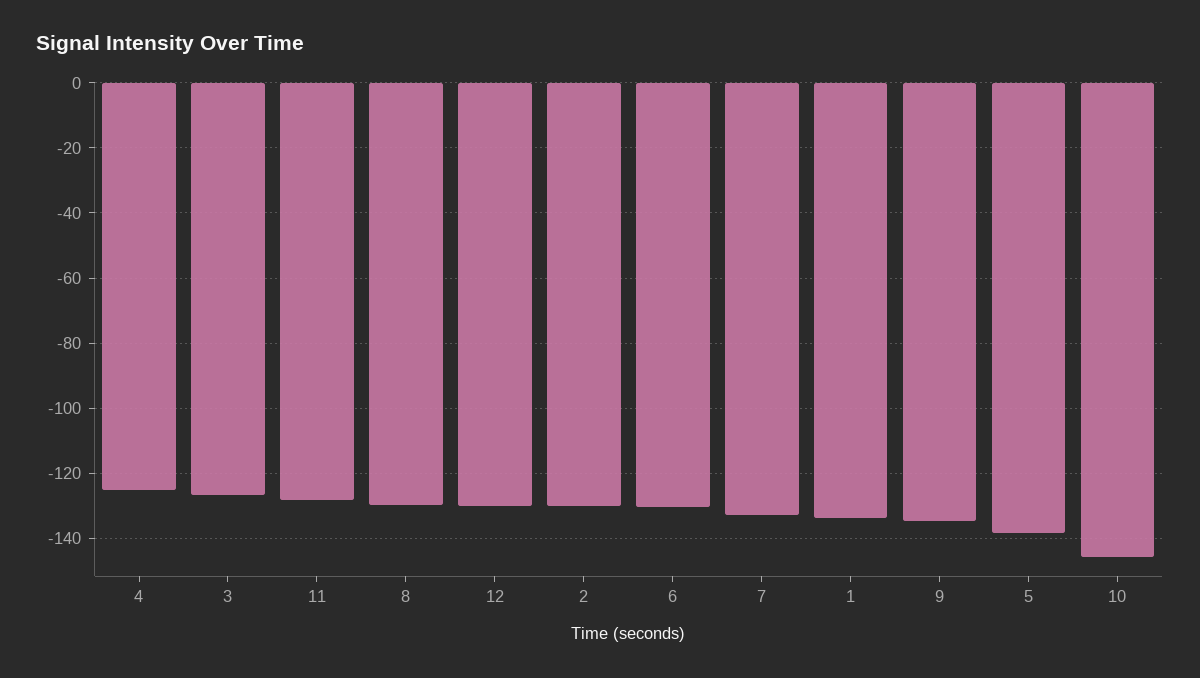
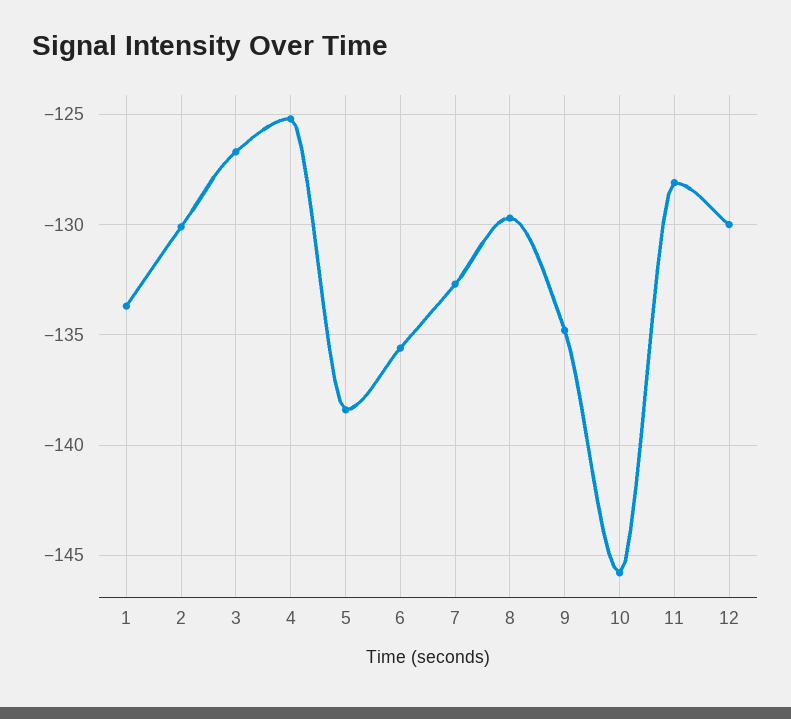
  {
    "4": -125,
    "3": -126.5,
    "11": -128,
    "8": -129.5,
    "12": -130,
    "2": -130,
-   "6": -130,
+   "6": -135.5,
    "7": -132.5,
    "1": -133.5,
    "9": -135,
    "5": -138.5,
    "10": -146
  }

